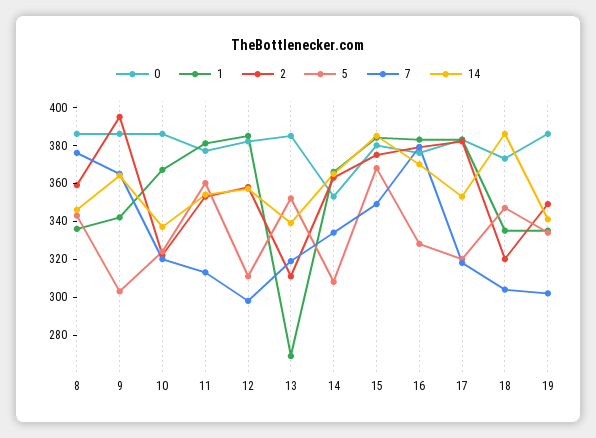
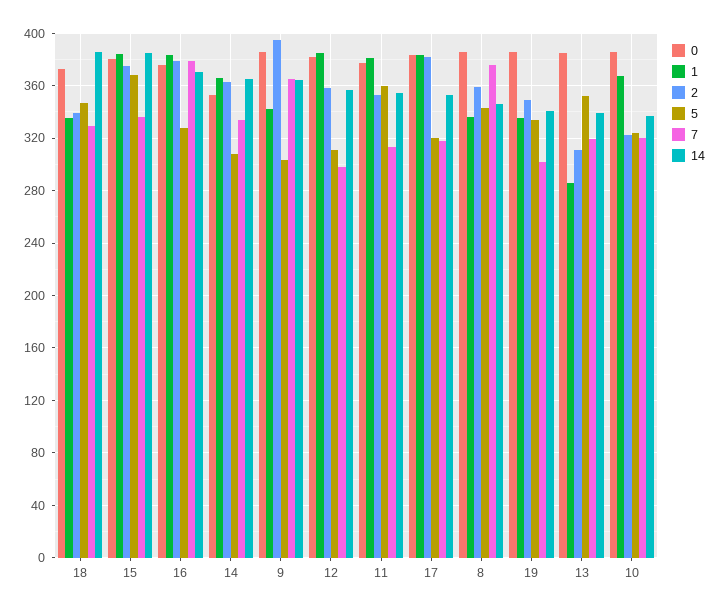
  {
    "0": {
      "8": 385,
      "9": 385,
      "10": 385,
      "11": 375,
      "12": 380,
      "13": 385,
      "14": 355,
      "15": 380,
      "16": 375,
      "17": 385,
      "18": 375,
      "19": 385
    },
    "1": {
      "8": 335,
      "9": 340,
      "10": 365,
      "11": 380,
      "12": 385,
-     "13": 270,
+     "13": 285,
      "14": 365,
      "15": 385,
      "16": 385,
      "17": 385,
      "18": 335,
      "19": 335
    },
    "2": {
      "8": 360,
      "9": 395,
      "10": 320,
      "11": 355,
      "12": 360,
      "13": 310,
      "14": 365,
      "15": 375,
      "16": 380,
      "17": 380,
-     "18": 320,
+     "18": 340,
      "19": 350
    },
    "5": {
      "8": 345,
      "9": 305,
      "10": 325,
      "11": 360,
      "12": 310,
      "13": 350,
      "14": 310,
      "15": 370,
      "16": 330,
      "17": 320,
      "18": 345,
      "19": 335
    },
    "7": {
      "8": 375,
      "9": 365,
      "10": 320,
      "11": 315,
      "12": 300,
      "13": 320,
      "14": 335,
-     "15": 350,
+     "15": 335,
      "16": 380,
      "17": 320,
-     "18": 305,
+     "18": 330,
      "19": 300
    },
    "14": {
      "8": 345,
      "9": 365,
      "10": 335,
      "11": 355,
      "12": 355,
      "13": 340,
      "14": 365,
      "15": 385,
      "16": 370,
      "17": 355,
      "18": 385,
      "19": 340
    }
  }

